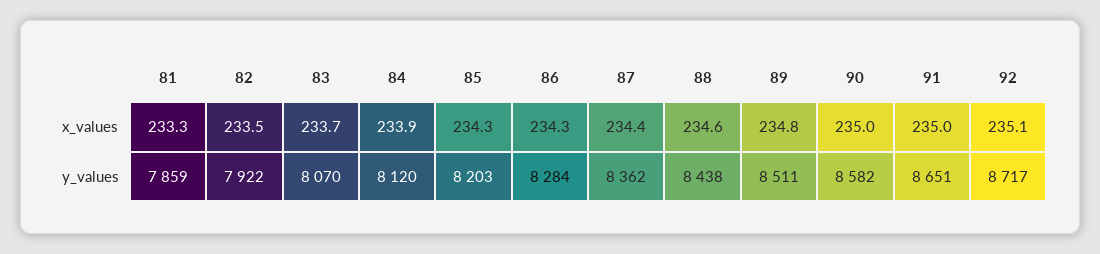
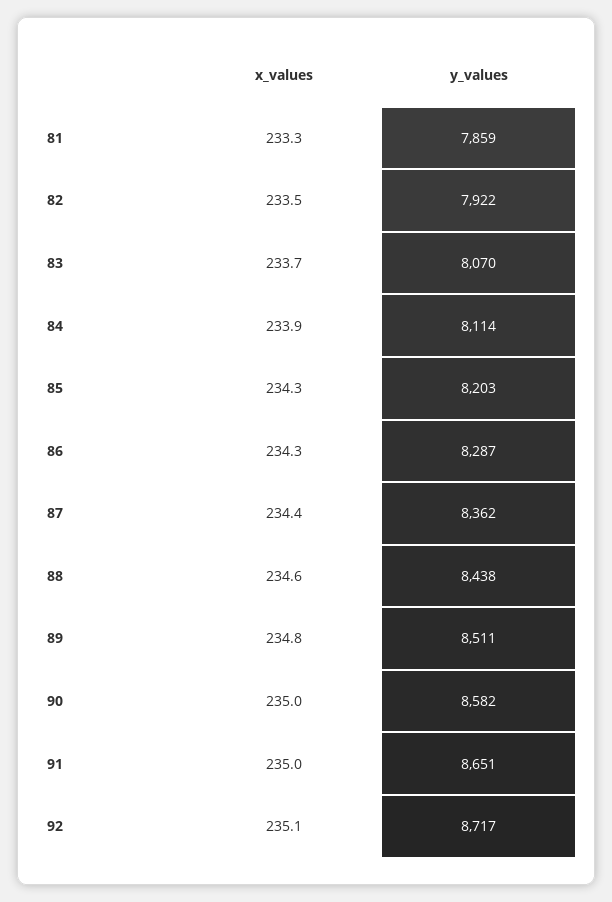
  {
    "81": {
      "x_values": 233.3,
      "y_values": 7859
    },
    "82": {
      "x_values": 233.5,
      "y_values": 7922
    },
    "83": {
      "x_values": 233.7,
      "y_values": 8070
    },
    "84": {
      "x_values": 233.9,
-     "y_values": 8120
+     "y_values": 8114
    },
    "85": {
      "x_values": 234.3,
      "y_values": 8203
    },
    "86": {
      "x_values": 234.3,
-     "y_values": 8284
+     "y_values": 8287
    },
    "87": {
      "x_values": 234.4,
      "y_values": 8362
    },
    "88": {
      "x_values": 234.6,
      "y_values": 8438
    },
    "89": {
      "x_values": 234.8,
      "y_values": 8511
    },
    "90": {
      "x_values": 235,
      "y_values": 8582
    },
    "91": {
      "x_values": 235,
      "y_values": 8651
    },
    "92": {
      "x_values": 235.1,
      "y_values": 8717
    }
  }

